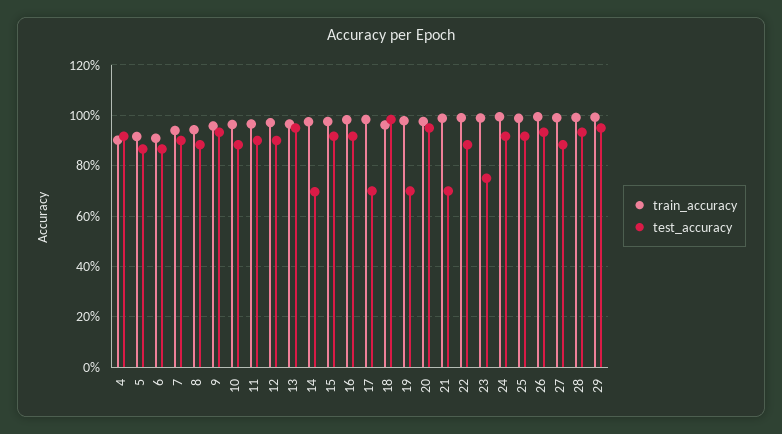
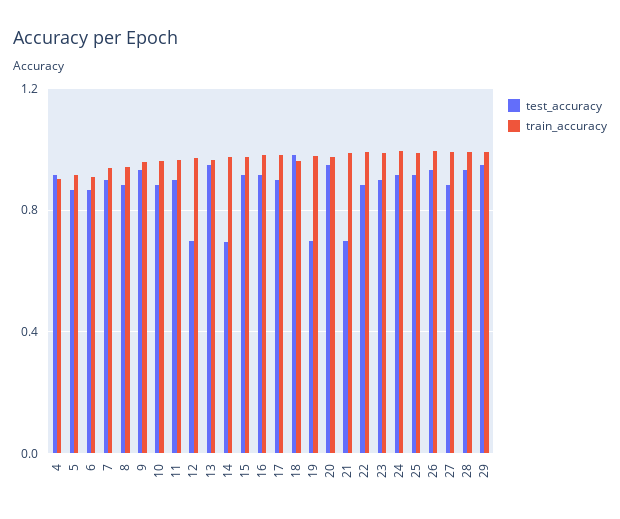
  {
    "train_accuracy": {
      "4": 0.9,
      "5": 0.925,
      "6": 0.9,
      "7": 0.95,
      "8": 0.95,
      "9": 0.95,
      "10": 0.975,
      "11": 0.975,
      "12": 0.975,
      "13": 0.975,
      "14": 0.975,
      "15": 0.975,
      "16": 0.975,
      "17": 0.975,
      "18": 0.95,
      "19": 0.975,
      "20": 0.975,
      "21": 1,
      "22": 1,
      "23": 1,
      "24": 1,
      "25": 1,
      "26": 1,
      "27": 1,
      "28": 1,
      "29": 1
    },
    "test_accuracy": {
      "4": 0.925,
      "5": 0.875,
      "6": 0.875,
      "7": 0.9,
      "8": 0.875,
      "9": 0.925,
      "10": 0.875,
      "11": 0.9,
-     "12": 0.9,
+     "12": 0.7,
      "13": 0.95,
      "14": 0.7,
      "15": 0.925,
      "16": 0.925,
-     "17": 0.7,
+     "17": 0.9,
      "18": 0.975,
      "19": 0.7,
      "20": 0.95,
      "21": 0.7,
      "22": 0.875,
-     "23": 0.75,
+     "23": 0.9,
      "24": 0.925,
      "25": 0.925,
      "26": 0.925,
      "27": 0.875,
      "28": 0.925,
      "29": 0.95
    }
  }

